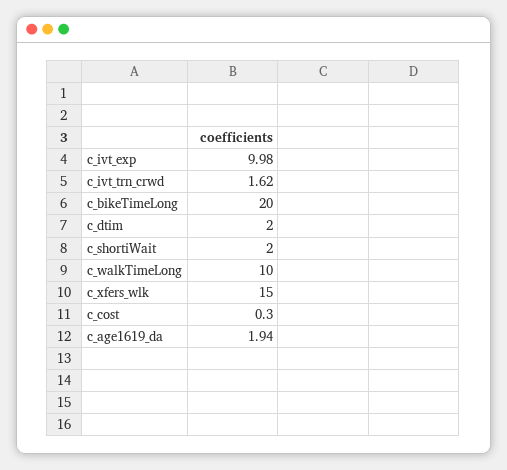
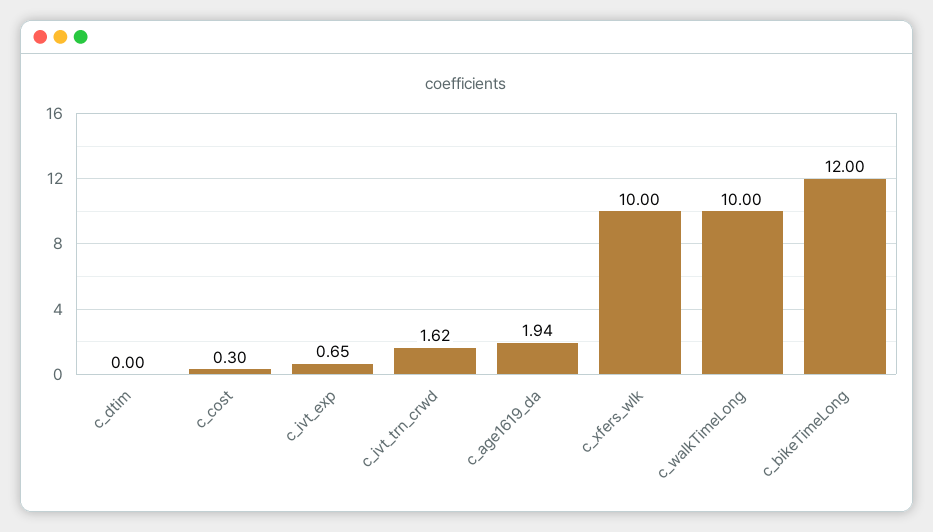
  {
-   "c_ivt_exp": 9.98,
+   "c_ivt_exp": 0.65,
    "c_ivt_trn_crwd": 1.62,
-   "c_bikeTimeLong": 20,
+   "c_bikeTimeLong": 12,
-   "c_dtim": 2,
+   "c_dtim": 0,
-   "c_shortiWait": 2,
    "c_walkTimeLong": 10,
-   "c_xfers_wlk": 15,
+   "c_xfers_wlk": 10,
    "c_cost": 0.3,
    "c_age1619_da": 1.94
  }

